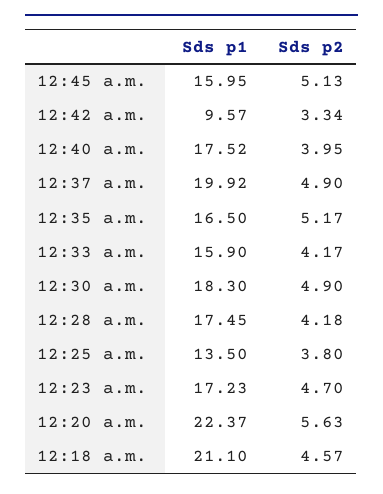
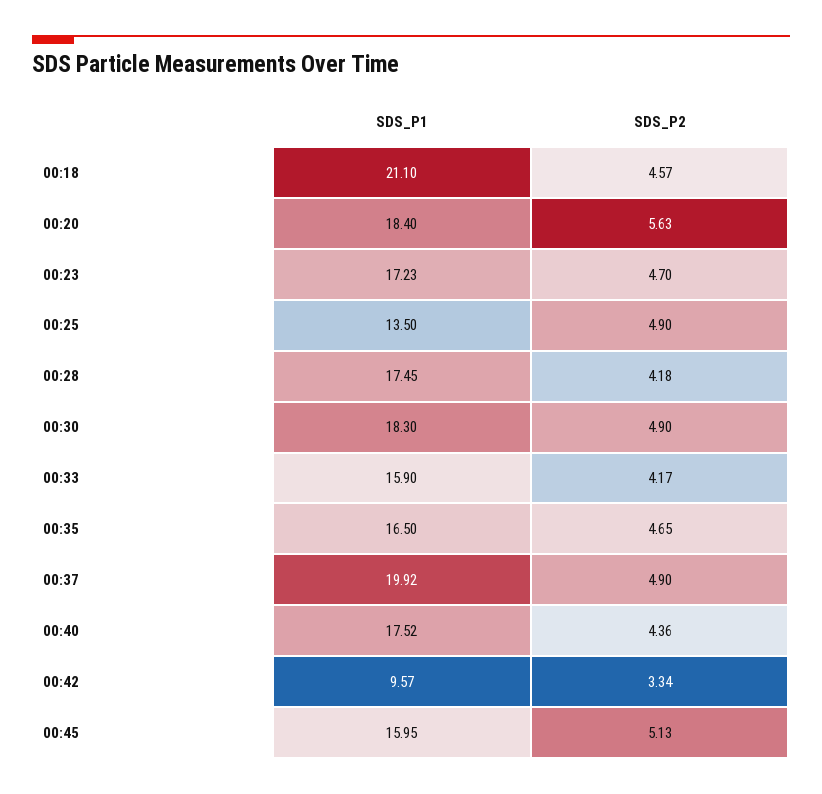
  {
    "Sds p1": {
      "12:45 a.m.": 15.95,
      "12:42 a.m.": 9.57,
      "12:40 a.m.": 17.52,
      "12:37 a.m.": 19.92,
      "12:35 a.m.": 16.5,
      "12:33 a.m.": 15.9,
      "12:30 a.m.": 18.3,
      "12:28 a.m.": 17.45,
      "12:25 a.m.": 13.5,
      "12:23 a.m.": 17.23,
-     "12:20 a.m.": 22.37,
+     "12:20 a.m.": 18.4,
      "12:18 a.m.": 21.1
    },
    "Sds p2": {
      "12:45 a.m.": 5.13,
      "12:42 a.m.": 3.34,
-     "12:40 a.m.": 3.95,
+     "12:40 a.m.": 4.36,
      "12:37 a.m.": 4.9,
-     "12:35 a.m.": 5.17,
+     "12:35 a.m.": 4.65,
      "12:33 a.m.": 4.17,
      "12:30 a.m.": 4.9,
      "12:28 a.m.": 4.18,
-     "12:25 a.m.": 3.8,
+     "12:25 a.m.": 4.9,
      "12:23 a.m.": 4.7,
      "12:20 a.m.": 5.63,
      "12:18 a.m.": 4.57
    }
  }

